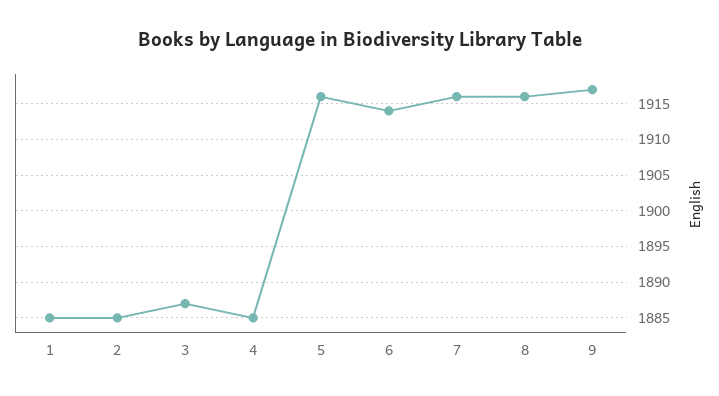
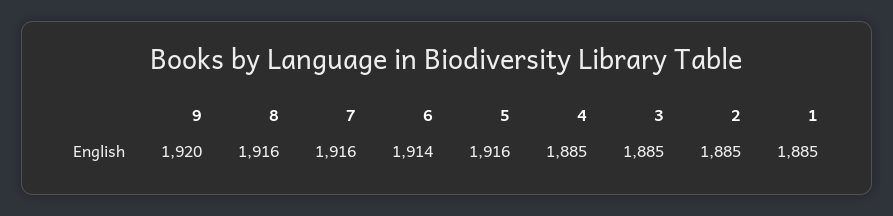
  {
    "1": 1885,
    "2": 1885,
-   "3": 1887,
+   "3": 1885,
    "4": 1885,
    "5": 1916,
    "6": 1914,
    "7": 1916,
    "8": 1916,
-   "9": 1917
+   "9": 1920
  }

